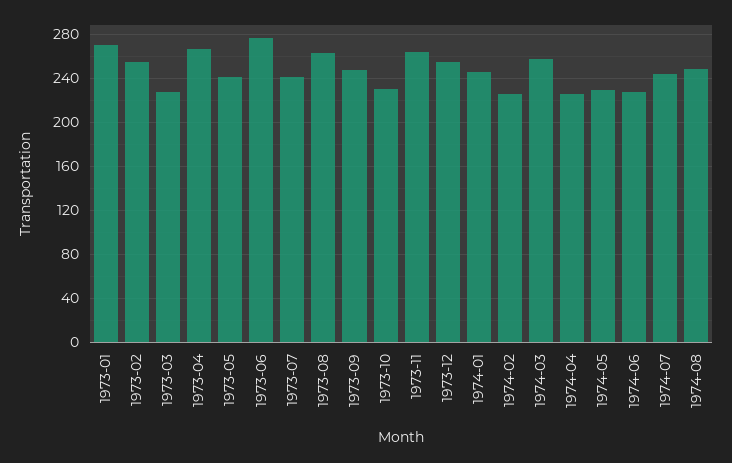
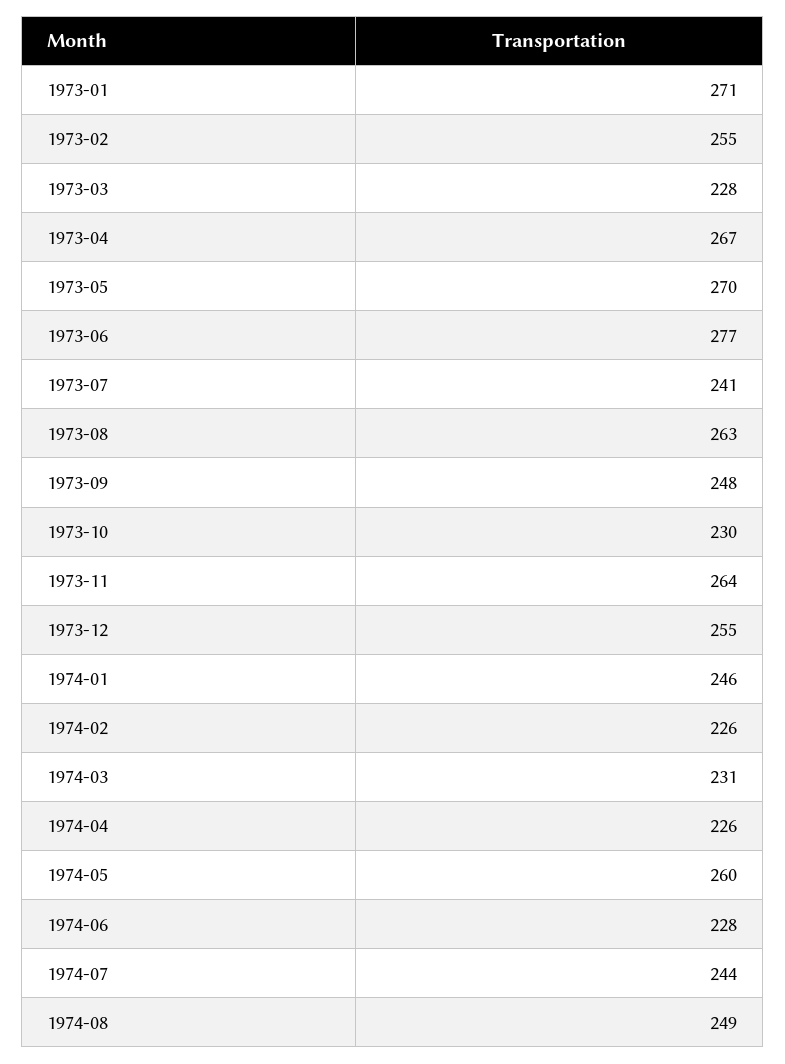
  {
    "1973-01": 271,
    "1973-02": 255,
    "1973-03": 228,
    "1973-04": 267,
-   "1973-05": 240,
+   "1973-05": 270,
    "1973-06": 277,
    "1973-07": 241,
    "1973-08": 263,
    "1973-09": 248,
    "1973-10": 230,
    "1973-11": 264,
    "1973-12": 255,
    "1974-01": 246,
    "1974-02": 226,
-   "1974-03": 260,
+   "1974-03": 231,
    "1974-04": 226,
-   "1974-05": 230,
+   "1974-05": 260,
    "1974-06": 228,
    "1974-07": 244,
    "1974-08": 249
  }

